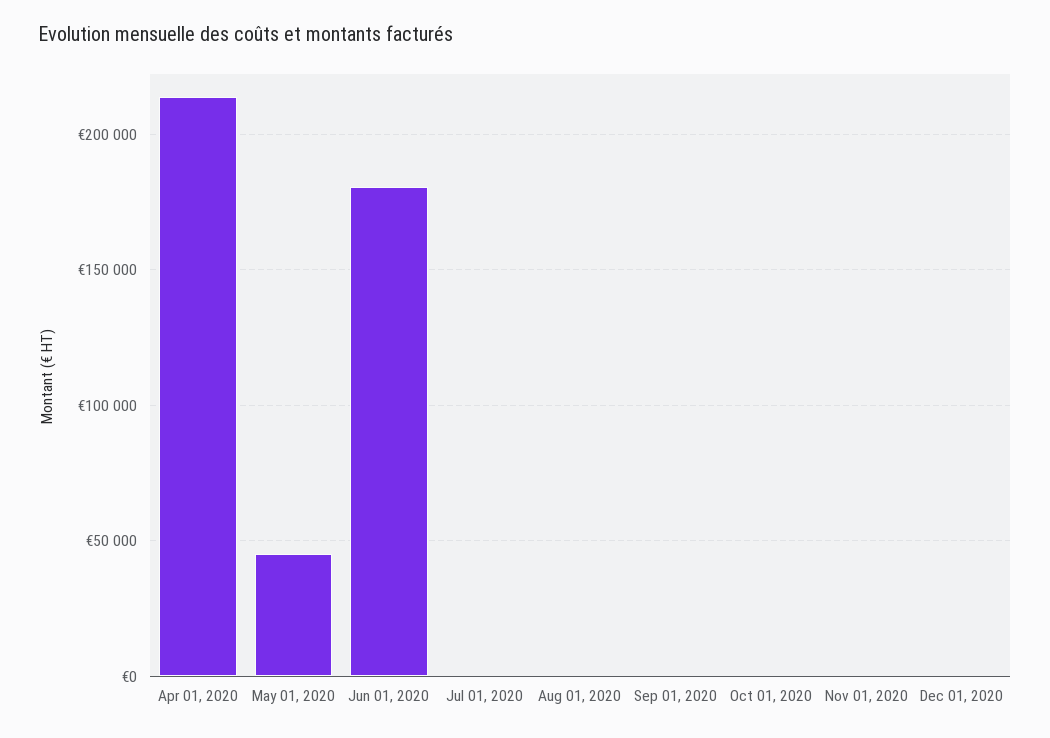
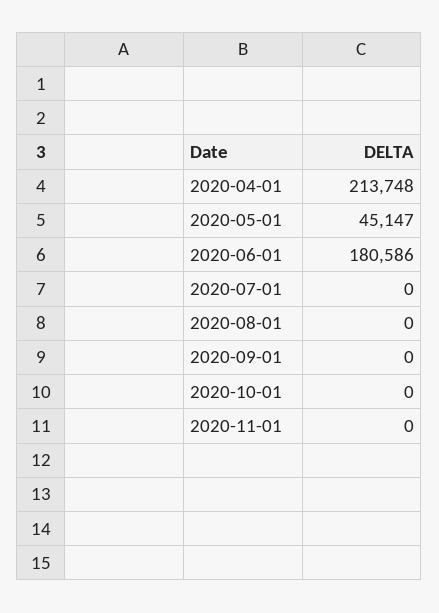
  {
    "Apr 01, 2020": 213748,
    "May 01, 2020": 45147,
    "Jun 01, 2020": 180586,
    "Jul 01, 2020": 0,
    "Aug 01, 2020": 0,
    "Sep 01, 2020": 0,
    "Oct 01, 2020": 0,
-   "Nov 01, 2020": 0,
+   "Nov 01, 2020": 0
-   "Dec 01, 2020": 0
  }

